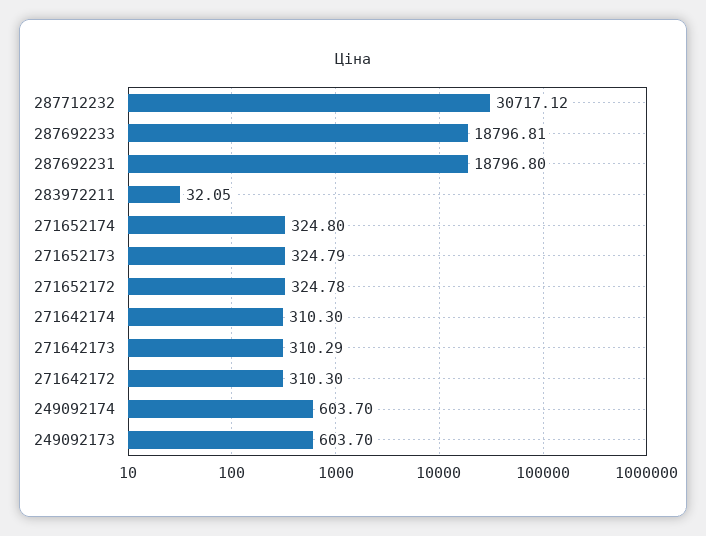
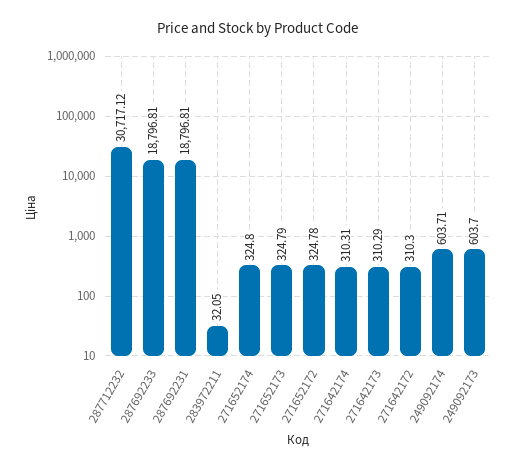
  {
    "287712232": 30717.12,
    "287692233": 18796.81,
-   "287692231": 18796.8,
+   "287692231": 18796.81,
    "283972211": 32.05,
    "271652174": 324.8,
    "271652173": 324.79,
    "271652172": 324.78,
-   "271642174": 310.3,
+   "271642174": 310.31,
    "271642173": 310.29,
    "271642172": 310.3,
-   "249092174": 603.7,
+   "249092174": 603.71,
    "249092173": 603.7
  }

